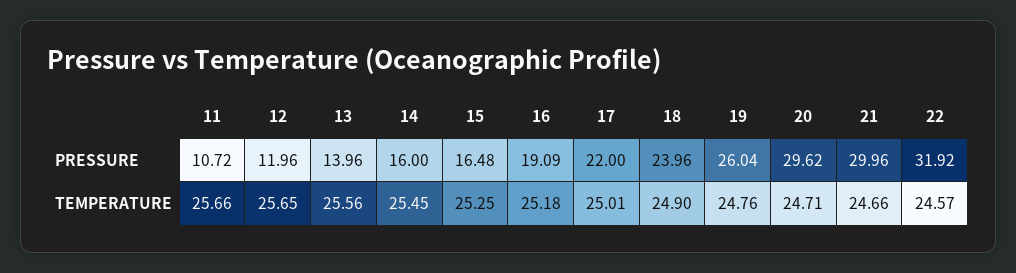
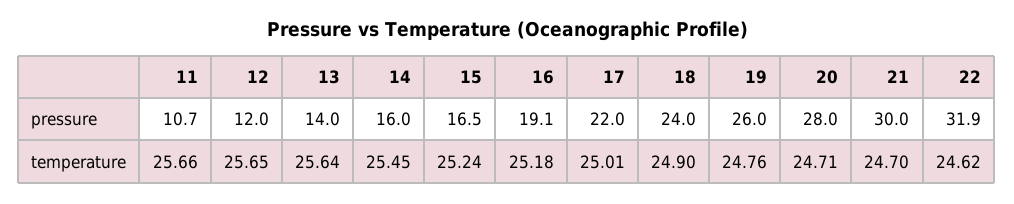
  {
    "11": {
      "PRESSURE": 10.72,
      "TEMPERATURE": 25.66
    },
    "12": {
      "PRESSURE": 11.96,
      "TEMPERATURE": 25.65
    },
    "13": {
      "PRESSURE": 13.96,
-     "TEMPERATURE": 25.56
+     "TEMPERATURE": 25.64
    },
    "14": {
      "PRESSURE": 16,
      "TEMPERATURE": 25.45
    },
    "15": {
      "PRESSURE": 16.48,
-     "TEMPERATURE": 25.25
+     "TEMPERATURE": 25.24
    },
    "16": {
      "PRESSURE": 19.09,
      "TEMPERATURE": 25.18
    },
    "17": {
      "PRESSURE": 22,
      "TEMPERATURE": 25.01
    },
    "18": {
      "PRESSURE": 23.96,
      "TEMPERATURE": 24.9
    },
    "19": {
      "PRESSURE": 26.04,
      "TEMPERATURE": 24.76
    },
    "20": {
-     "PRESSURE": 29.62,
+     "PRESSURE": 28,
      "TEMPERATURE": 24.71
    },
    "21": {
      "PRESSURE": 29.96,
-     "TEMPERATURE": 24.66
+     "TEMPERATURE": 24.7
    },
    "22": {
      "PRESSURE": 31.92,
-     "TEMPERATURE": 24.57
+     "TEMPERATURE": 24.62
    }
  }

